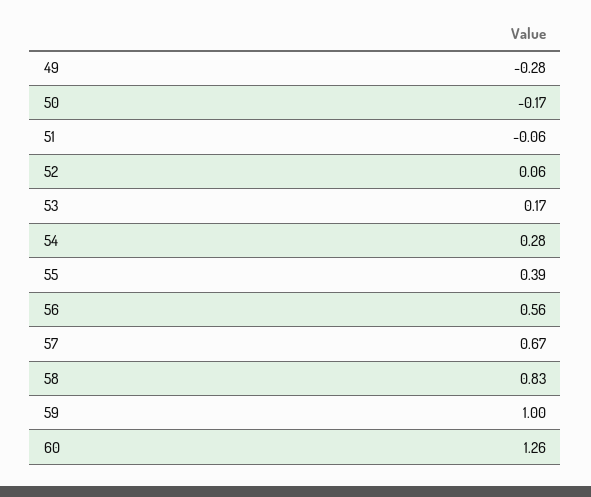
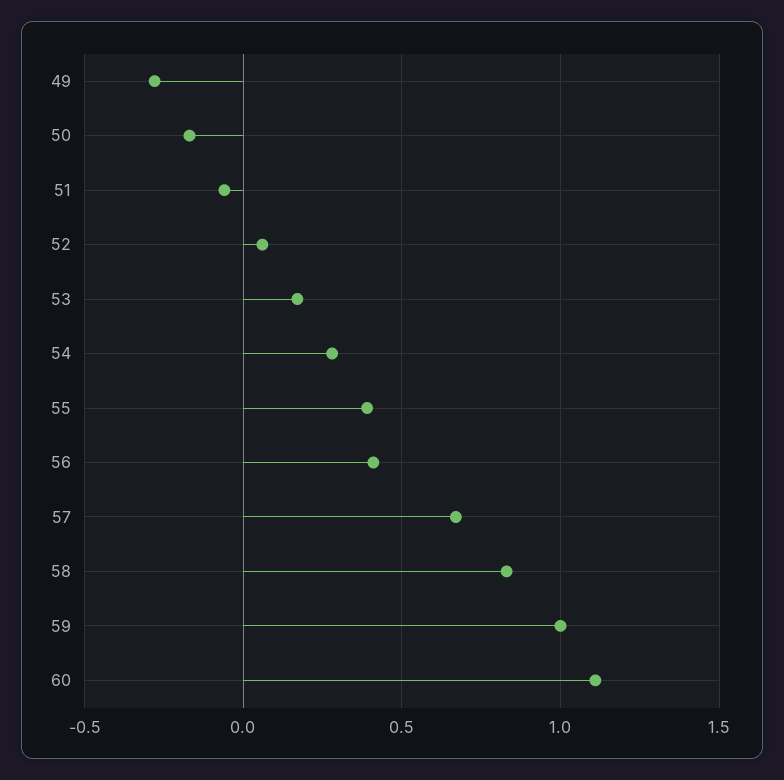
  {
    "49": -0.28,
    "50": -0.17,
    "51": -0.06,
    "52": 0.06,
    "53": 0.17,
    "54": 0.28,
    "55": 0.39,
-   "56": 0.56,
+   "56": 0.4,
    "57": 0.67,
    "58": 0.83,
    "59": 1,
-   "60": 1.26
+   "60": 1.1
  }

